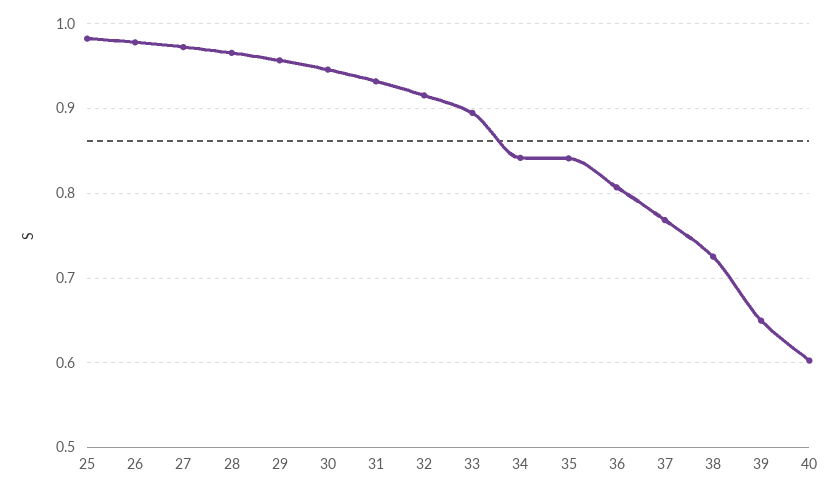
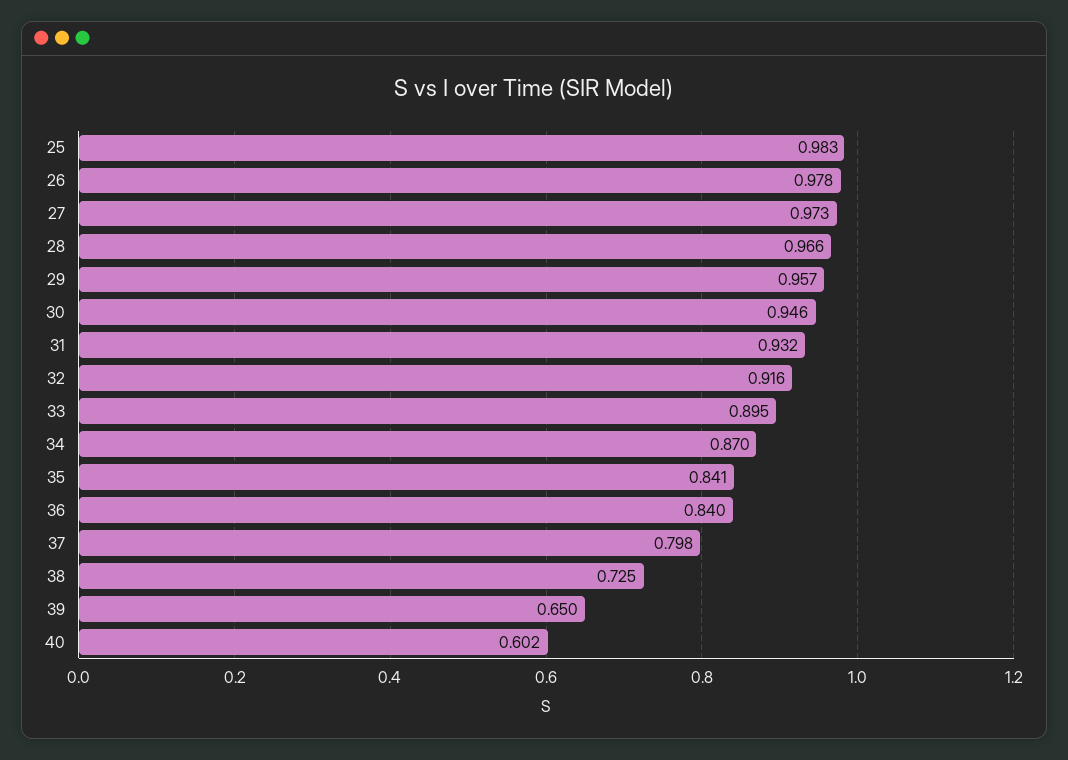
  {
    "25": 0.983,
    "26": 0.978,
    "27": 0.973,
    "28": 0.966,
    "29": 0.957,
    "30": 0.946,
    "31": 0.932,
    "32": 0.916,
    "33": 0.895,
-   "34": 0.84,
+   "34": 0.87,
    "35": 0.841,
-   "36": 0.81,
+   "36": 0.84,
-   "37": 0.77,
+   "37": 0.798,
    "38": 0.725,
    "39": 0.65,
    "40": 0.602
  }

